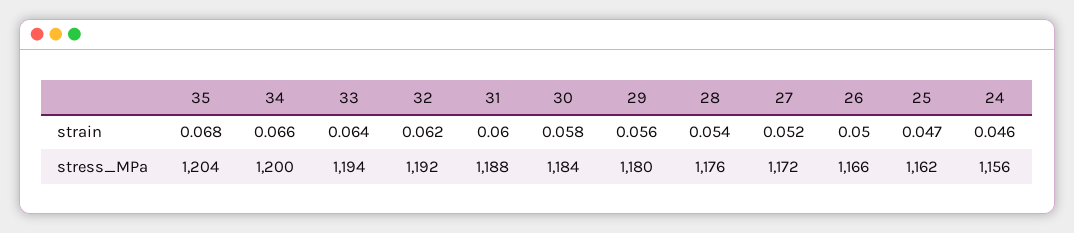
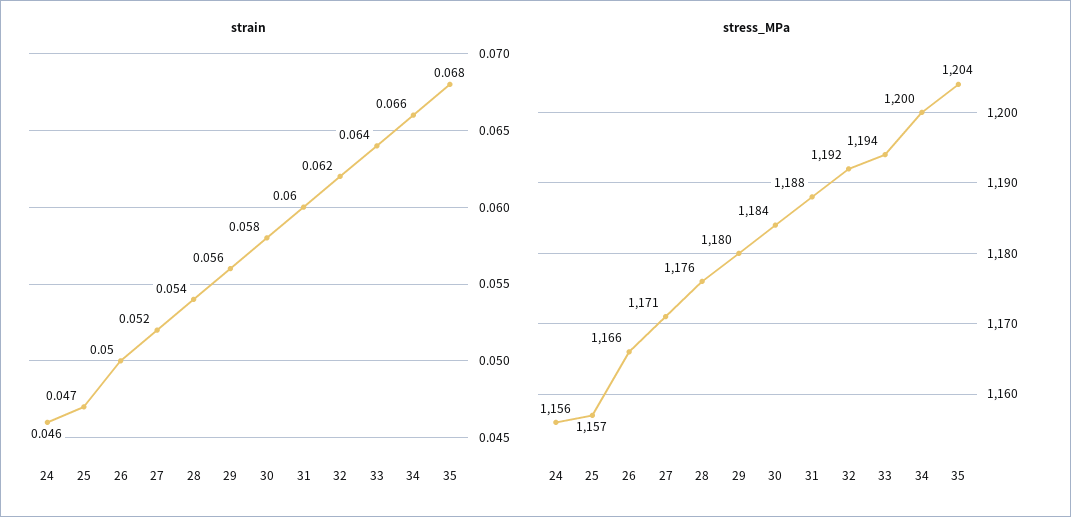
  {
    "strain": {
      "35": 0.068,
      "34": 0.066,
      "33": 0.064,
      "32": 0.062,
      "31": 0.06,
      "30": 0.058,
      "29": 0.056,
      "28": 0.054,
      "27": 0.052,
      "26": 0.05,
      "25": 0.047,
      "24": 0.046
    },
    "stress_MPa": {
      "35": 1204,
      "34": 1200,
      "33": 1194,
      "32": 1192,
      "31": 1188,
      "30": 1184,
      "29": 1180,
      "28": 1176,
-     "27": 1172,
+     "27": 1171,
      "26": 1166,
-     "25": 1162,
+     "25": 1157,
      "24": 1156
    }
  }

